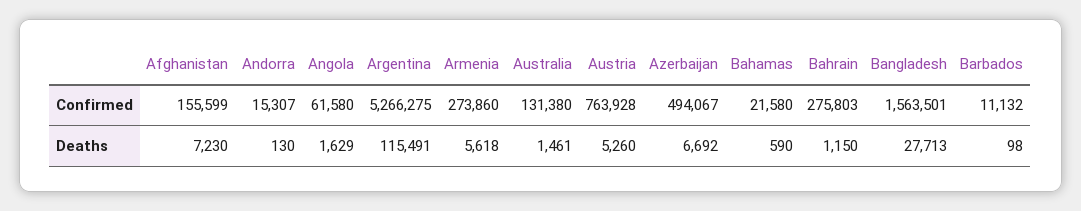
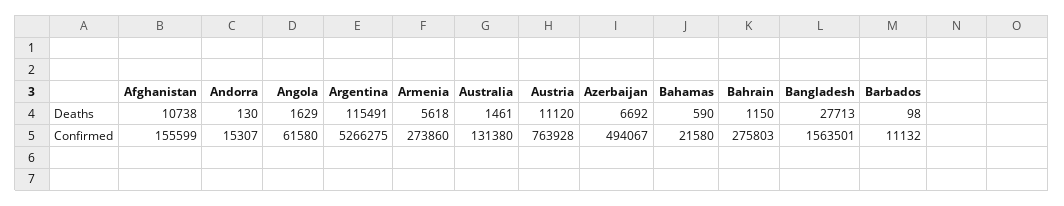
  {
    "Afghanistan": {
      "Confirmed": 155599,
-     "Deaths": 7230
+     "Deaths": 10738
    },
    "Andorra": {
      "Confirmed": 15307,
      "Deaths": 130
    },
    "Angola": {
      "Confirmed": 61580,
      "Deaths": 1629
    },
    "Argentina": {
      "Confirmed": 5266275,
      "Deaths": 115491
    },
    "Armenia": {
      "Confirmed": 273860,
      "Deaths": 5618
    },
    "Australia": {
      "Confirmed": 131380,
      "Deaths": 1461
    },
    "Austria": {
      "Confirmed": 763928,
-     "Deaths": 5260
+     "Deaths": 11120
    },
    "Azerbaijan": {
      "Confirmed": 494067,
      "Deaths": 6692
    },
    "Bahamas": {
      "Confirmed": 21580,
      "Deaths": 590
    },
    "Bahrain": {
      "Confirmed": 275803,
      "Deaths": 1150
    },
    "Bangladesh": {
      "Confirmed": 1563501,
      "Deaths": 27713
    },
    "Barbados": {
      "Confirmed": 11132,
      "Deaths": 98
    }
  }

